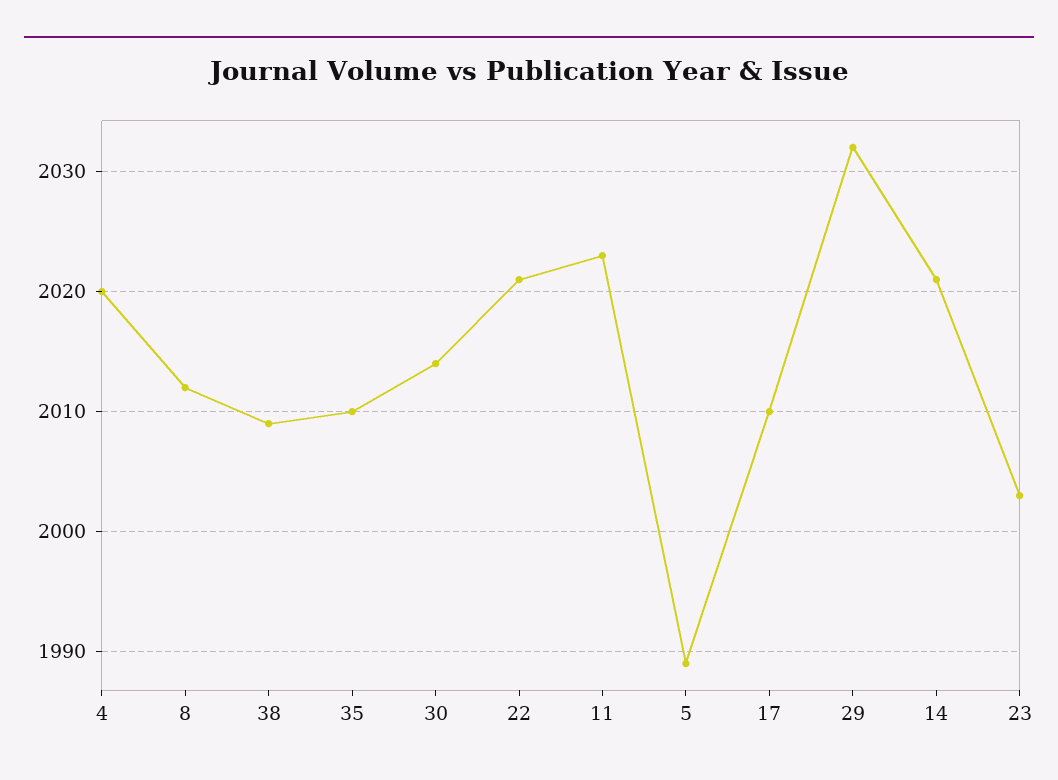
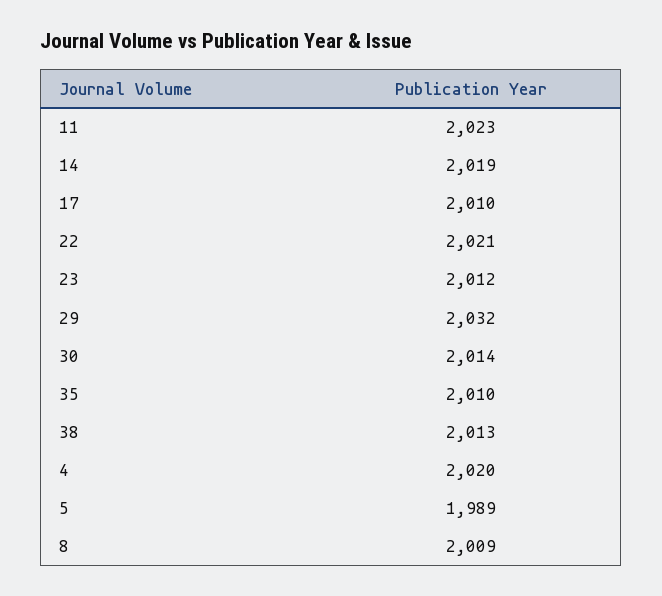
  {
    "4": 2020,
-   "8": 2012,
+   "8": 2009,
-   "38": 2009,
+   "38": 2013,
    "35": 2010,
    "30": 2014,
    "22": 2021,
    "11": 2023,
    "5": 1989,
    "17": 2010,
    "29": 2032,
-   "14": 2021,
+   "14": 2019,
-   "23": 2003
+   "23": 2012
  }

